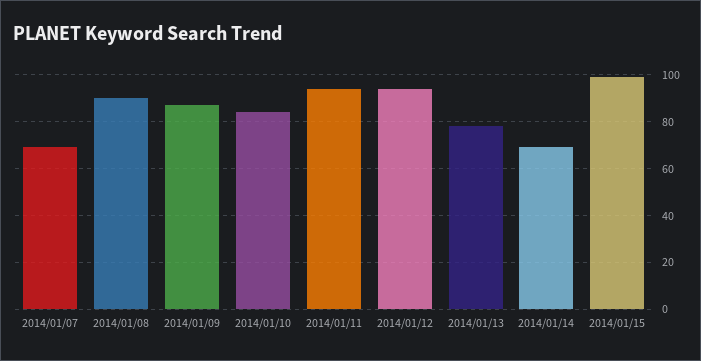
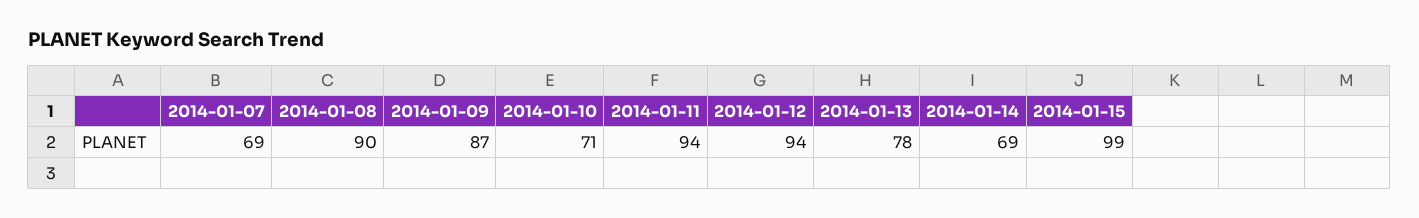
  {
    "2014/01/07": 69,
    "2014/01/08": 90,
    "2014/01/09": 87,
-   "2014/01/10": 85,
+   "2014/01/10": 71,
    "2014/01/11": 94,
    "2014/01/12": 94,
    "2014/01/13": 78,
    "2014/01/14": 69,
    "2014/01/15": 99
  }

